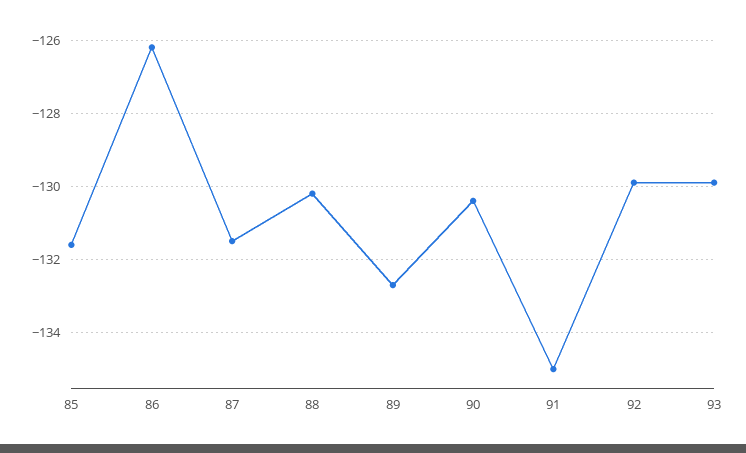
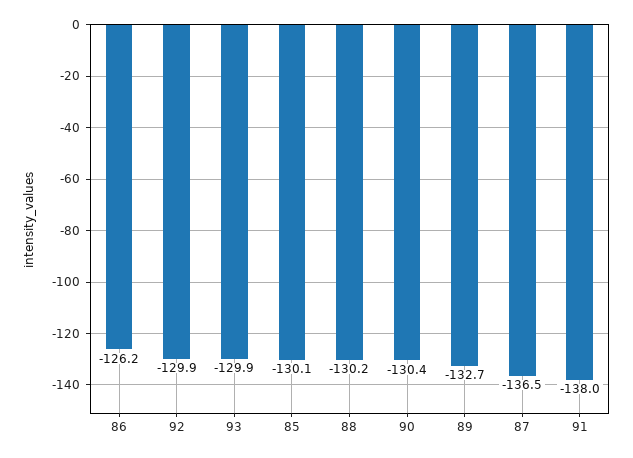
  {
-   "85": -131.5,
+   "85": -130.1,
    "86": -126.2,
-   "87": -131.5,
+   "87": -136.5,
    "88": -130.2,
    "89": -132.7,
    "90": -130.4,
-   "91": -135,
+   "91": -138,
    "92": -129.9,
    "93": -129.9
  }

